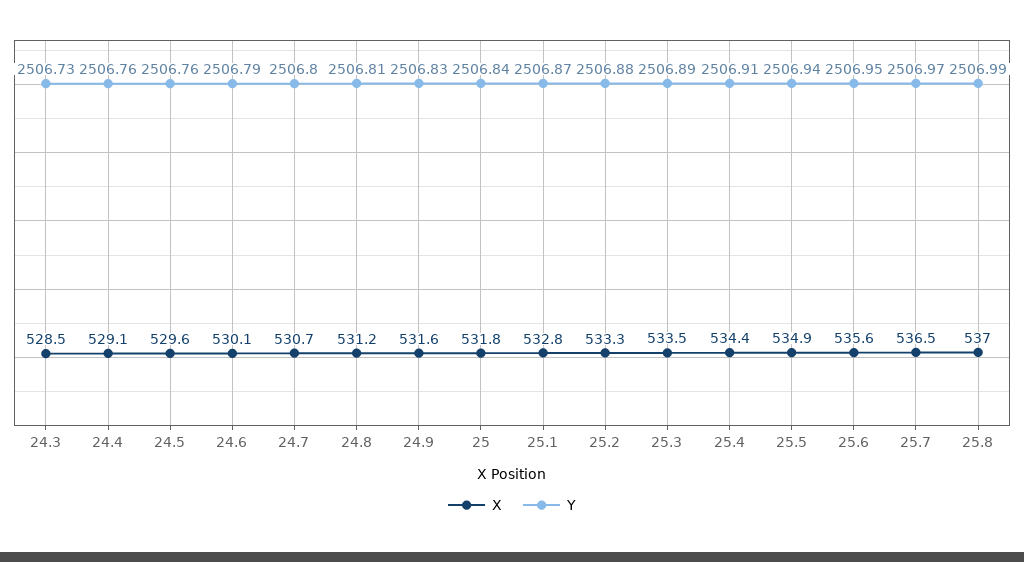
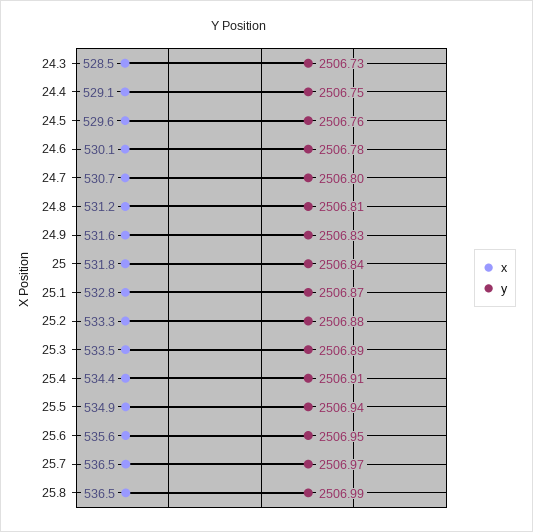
  {
    "X": {
      "24.3": 528.5,
      "24.4": 529.1,
      "24.5": 529.6,
      "24.6": 530.1,
      "24.7": 530.7,
      "24.8": 531.2,
      "24.9": 531.6,
      "25": 531.8,
      "25.1": 532.8,
      "25.2": 533.3,
      "25.3": 533.5,
      "25.4": 534.4,
      "25.5": 534.9,
      "25.6": 535.6,
      "25.7": 536.5,
-     "25.8": 537
+     "25.8": 536.5
    },
    "Y": {
      "24.3": 2506.73,
-     "24.4": 2506.76,
+     "24.4": 2506.75,
      "24.5": 2506.76,
-     "24.6": 2506.79,
+     "24.6": 2506.78,
      "24.7": 2506.8,
      "24.8": 2506.81,
      "24.9": 2506.83,
      "25": 2506.84,
      "25.1": 2506.87,
      "25.2": 2506.88,
      "25.3": 2506.89,
      "25.4": 2506.91,
      "25.5": 2506.94,
      "25.6": 2506.95,
      "25.7": 2506.97,
      "25.8": 2506.99
    }
  }

